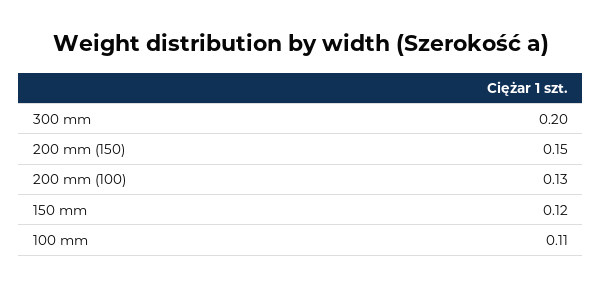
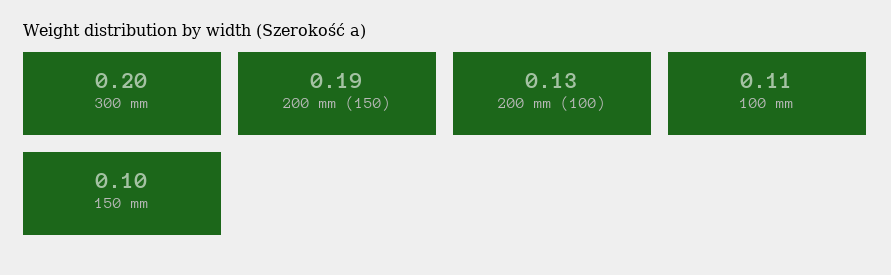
  {
    "300 mm": 0.2,
-   "200 mm (150)": 0.15,
+   "200 mm (150)": 0.19,
    "200 mm (100)": 0.13,
-   "150 mm": 0.12,
+   "150 mm": 0.1,
    "100 mm": 0.11
  }

